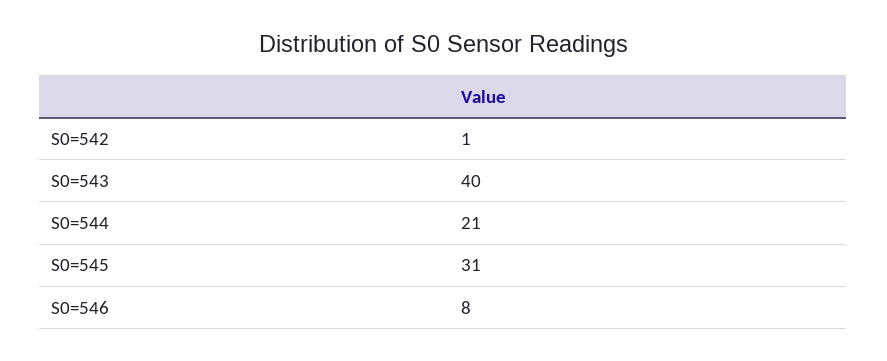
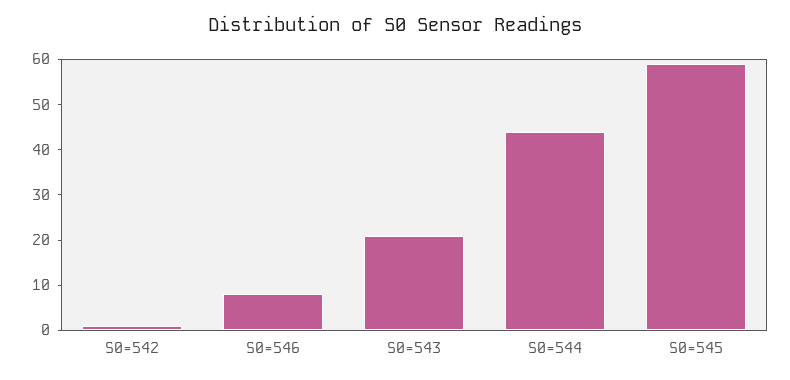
  {
    "S0=542": 1,
-   "S0=543": 40,
+   "S0=543": 20,
-   "S0=544": 21,
+   "S0=544": 45,
-   "S0=545": 31,
+   "S0=545": 60,
    "S0=546": 8
  }

